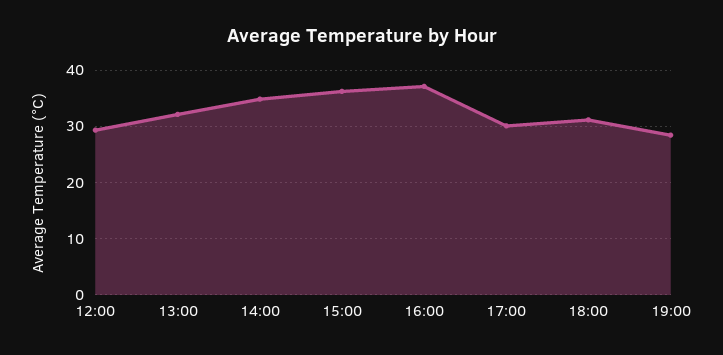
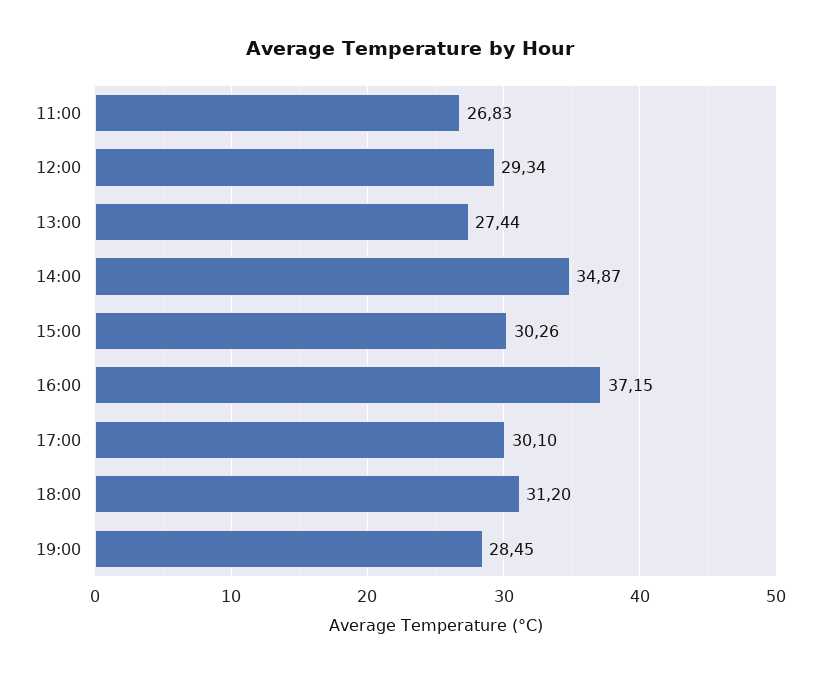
  {
    "12:00": 29.34,
-   "13:00": 32,
+   "13:00": 27.44,
    "14:00": 34.87,
-   "15:00": 36,
+   "15:00": 30.26,
    "16:00": 37.15,
    "17:00": 30.1,
    "18:00": 31.2,
-   "19:00": 28.45
+   "19:00": 28.45,
+   "11:00": 26.83
  }

